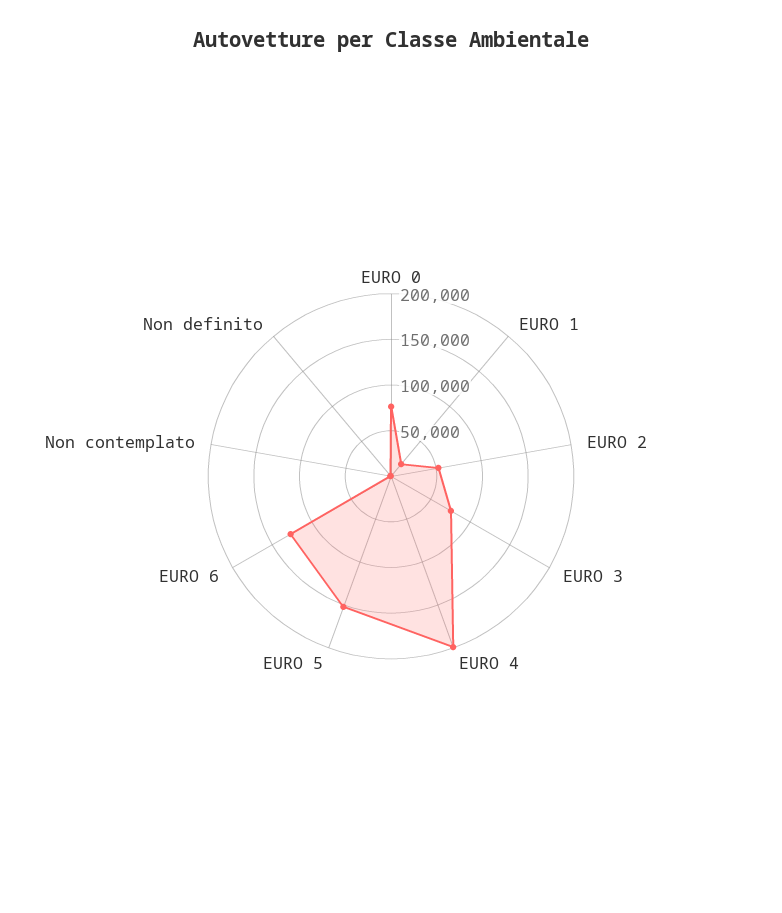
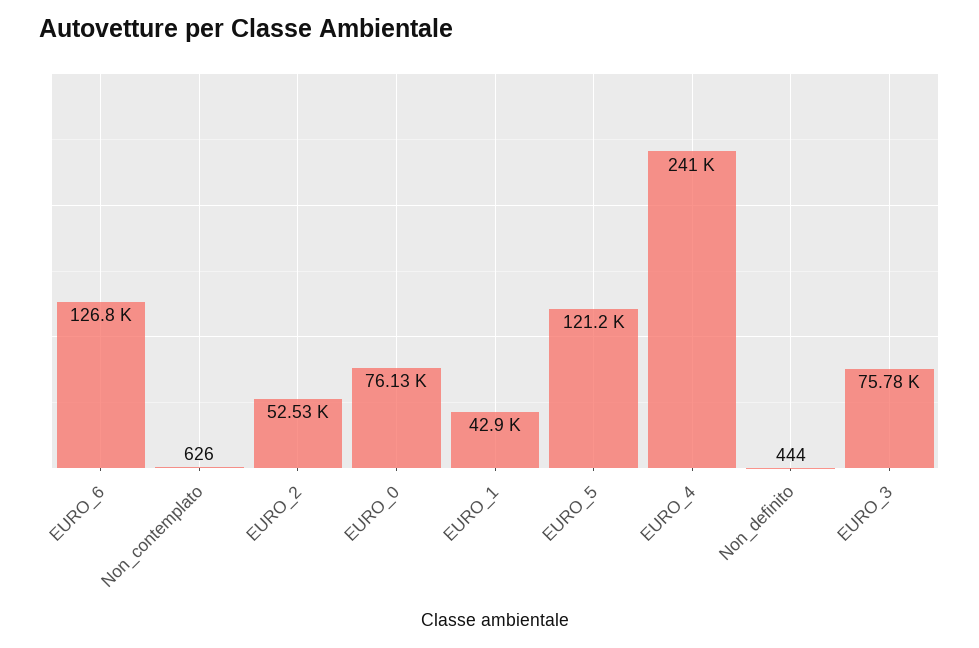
  {
    "EURO 0": 76130,
-   "EURO 1": 20000,
+   "EURO 1": 42900,
    "EURO 2": 52530,
    "EURO 3": 75780,
-   "EURO 4": 200000,
+   "EURO 4": 241000,
-   "EURO 5": 150000,
+   "EURO 5": 121200,
    "EURO 6": 126800,
    "Non contemplato": 626,
    "Non definito": 444
  }

